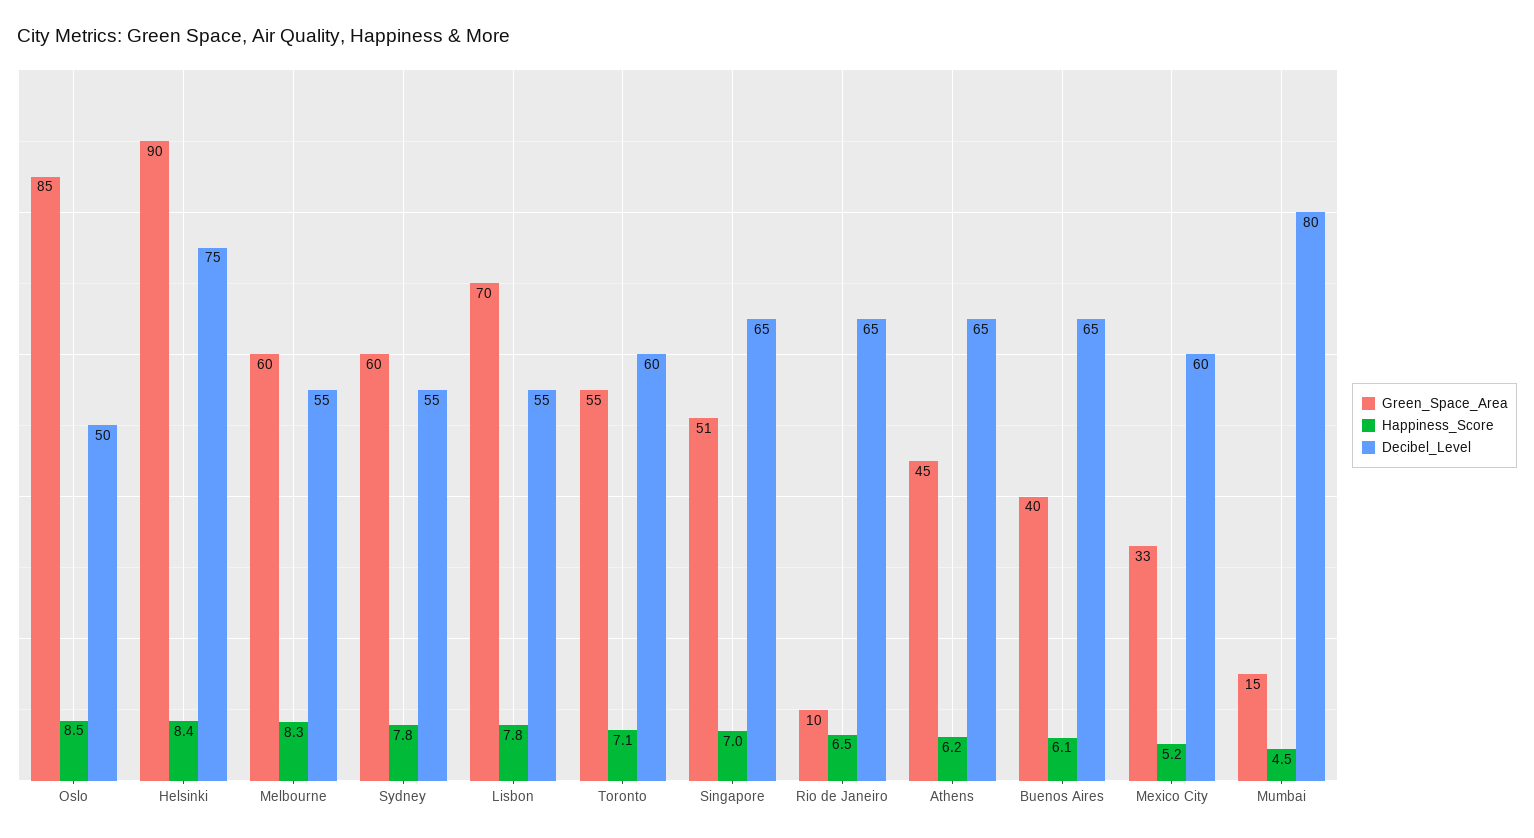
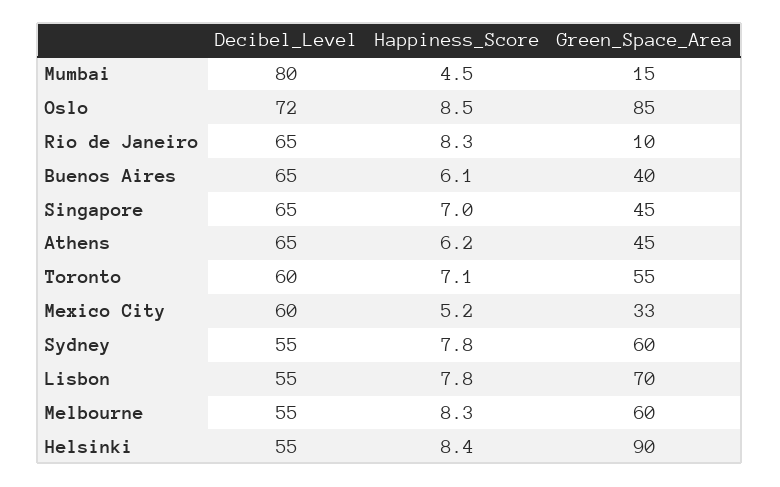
  {
    "Green_Space_Area": {
      "Oslo": 85,
      "Helsinki": 90,
      "Melbourne": 60,
      "Sydney": 60,
      "Lisbon": 70,
      "Toronto": 55,
-     "Singapore": 51,
+     "Singapore": 45,
      "Rio de Janeiro": 10,
      "Athens": 45,
      "Buenos Aires": 40,
      "Mexico City": 33,
      "Mumbai": 15
    },
    "Happiness_Score": {
      "Oslo": 8.5,
      "Helsinki": 8.4,
      "Melbourne": 8.3,
      "Sydney": 7.8,
      "Lisbon": 7.8,
      "Toronto": 7.1,
      "Singapore": 7,
-     "Rio de Janeiro": 6.5,
+     "Rio de Janeiro": 8.3,
      "Athens": 6.2,
      "Buenos Aires": 6.1,
      "Mexico City": 5.2,
      "Mumbai": 4.5
    },
    "Decibel_Level": {
-     "Oslo": 50,
+     "Oslo": 72,
-     "Helsinki": 75,
+     "Helsinki": 55,
      "Melbourne": 55,
      "Sydney": 55,
      "Lisbon": 55,
      "Toronto": 60,
      "Singapore": 65,
      "Rio de Janeiro": 65,
      "Athens": 65,
      "Buenos Aires": 65,
      "Mexico City": 60,
      "Mumbai": 80
    }
  }

